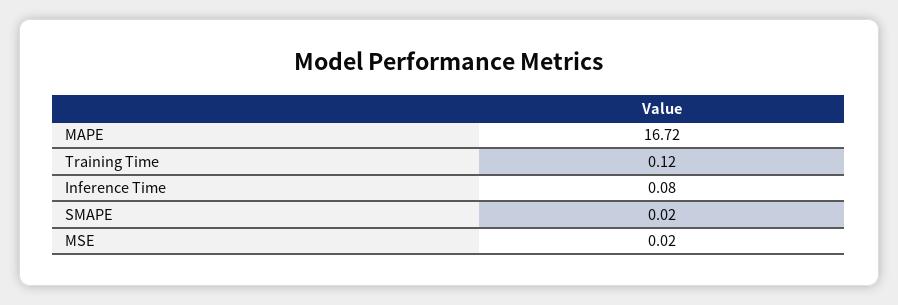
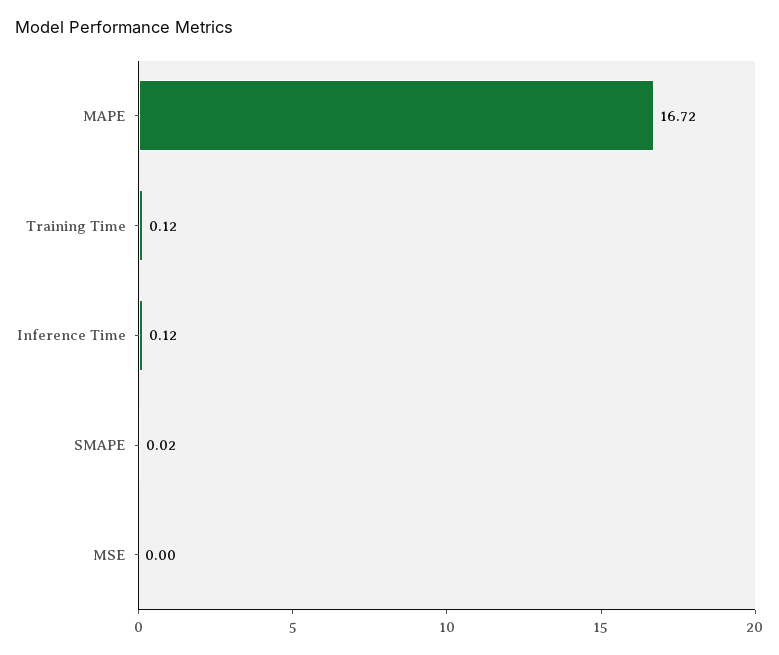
  {
    "MAPE": 16.72,
    "Training Time": 0.12,
-   "Inference Time": 0.08,
+   "Inference Time": 0.12,
    "SMAPE": 0.02,
-   "MSE": 0.02
+   "MSE": 0
  }

